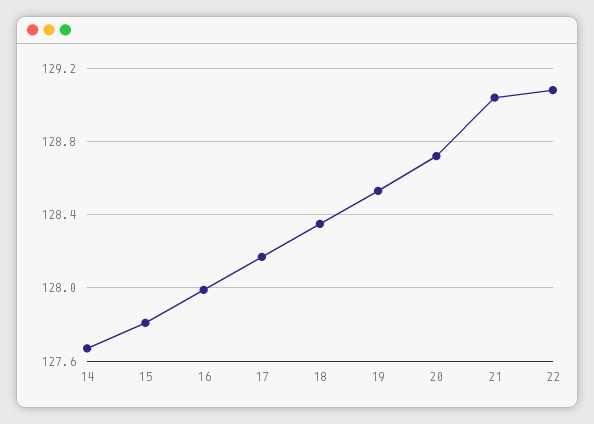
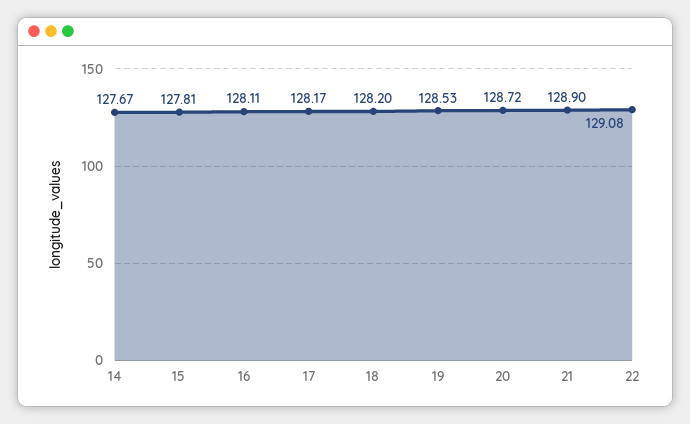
  {
    "14": 127.67,
    "15": 127.81,
-   "16": 128,
+   "16": 128.11,
    "17": 128.17,
-   "18": 128.35,
+   "18": 128.2,
    "19": 128.53,
    "20": 128.72,
-   "21": 129.05,
+   "21": 128.9,
    "22": 129.08
  }

